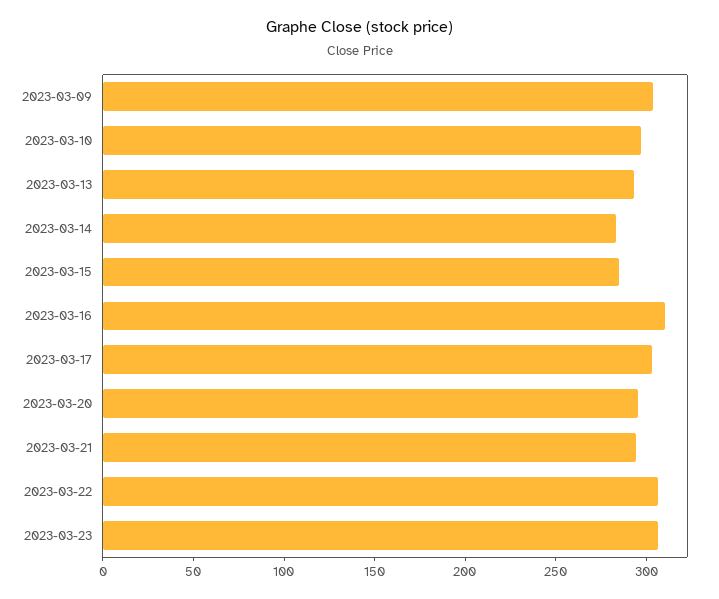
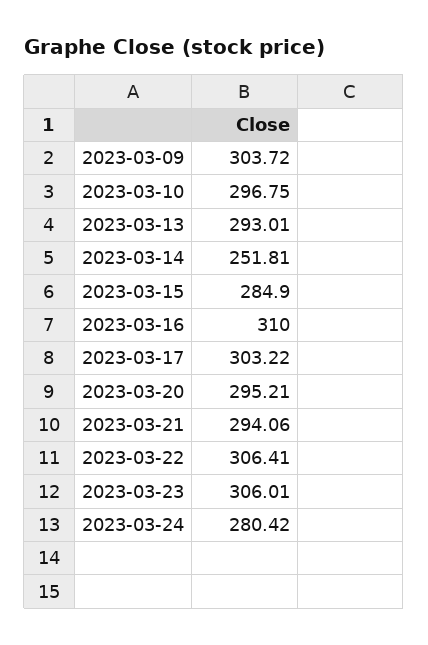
  {
    "2023-03-09": 303.72,
    "2023-03-10": 296.75,
    "2023-03-13": 293.01,
-   "2023-03-14": 280,
+   "2023-03-14": 251.81,
    "2023-03-15": 284.9,
    "2023-03-16": 310,
    "2023-03-17": 303.22,
    "2023-03-20": 295.21,
    "2023-03-21": 294.06,
    "2023-03-22": 306.41,
-   "2023-03-23": 306.01
+   "2023-03-23": 306.01,
+   "2023-03-24": 280.42
  }

